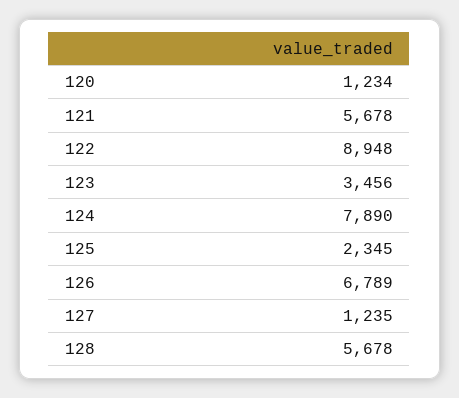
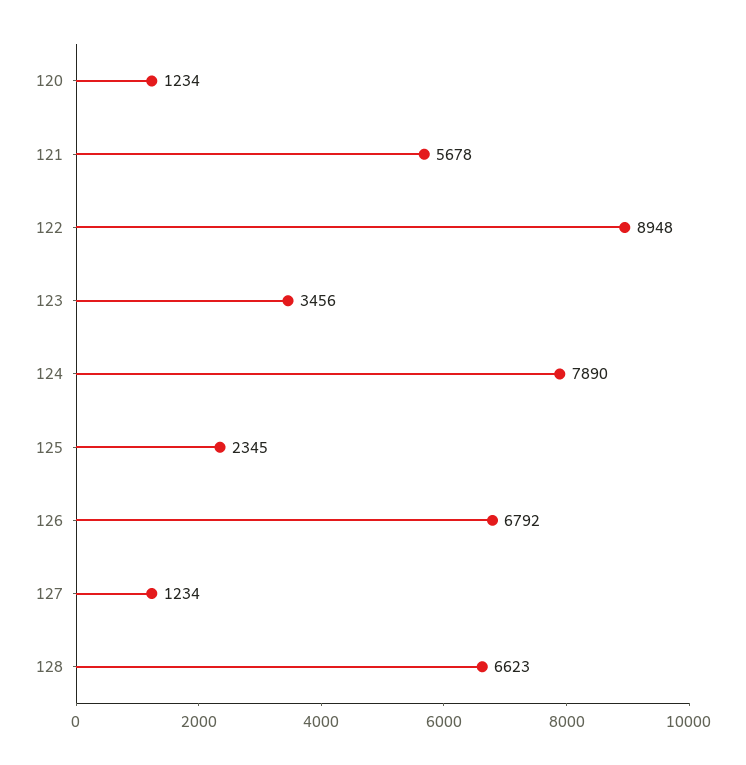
  {
    "120": 1234,
    "121": 5678,
    "122": 8948,
    "123": 3456,
    "124": 7890,
    "125": 2345,
-   "126": 6789,
+   "126": 6792,
-   "127": 1235,
+   "127": 1234,
-   "128": 5678
+   "128": 6623
  }

